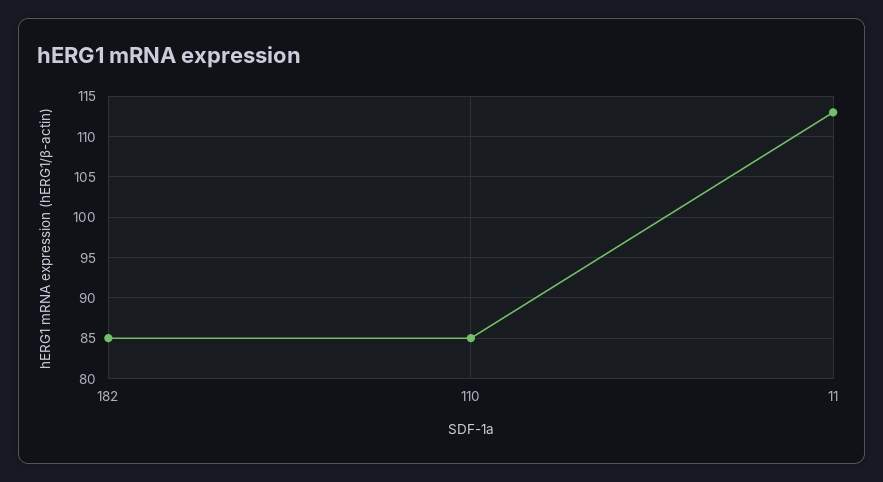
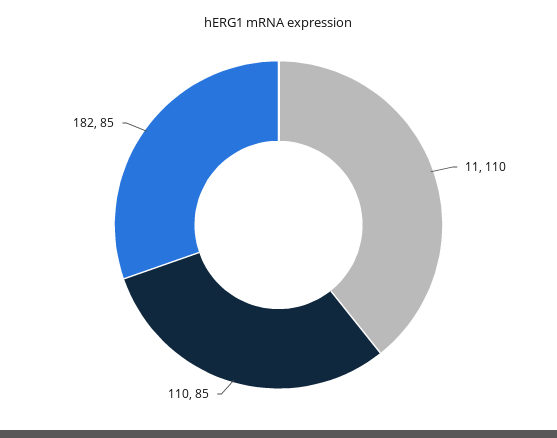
  {
    "182": 85,
    "110": 85,
-   "11": 113
+   "11": 110
  }

